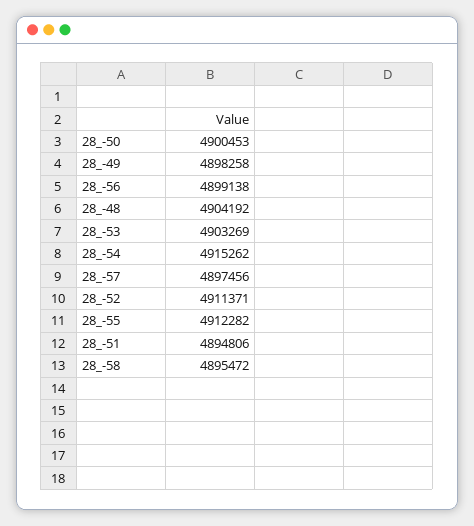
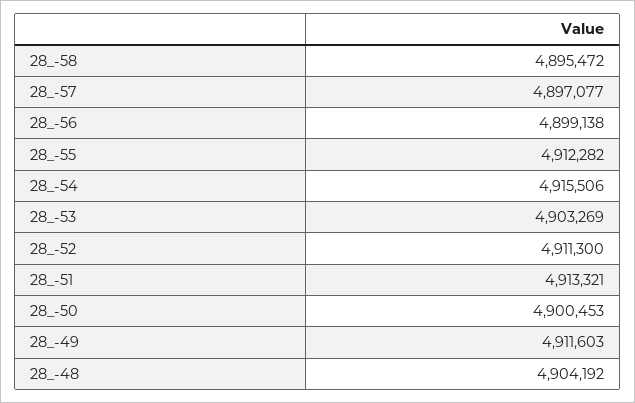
  {
    "28_-50": 4900453,
-   "28_-49": 4898258,
+   "28_-49": 4911603,
    "28_-56": 4899138,
    "28_-48": 4904192,
    "28_-53": 4903269,
-   "28_-54": 4915262,
+   "28_-54": 4915506,
-   "28_-57": 4897456,
+   "28_-57": 4897077,
-   "28_-52": 4911371,
+   "28_-52": 4911300,
    "28_-55": 4912282,
-   "28_-51": 4894806,
+   "28_-51": 4913321,
    "28_-58": 4895472
  }

